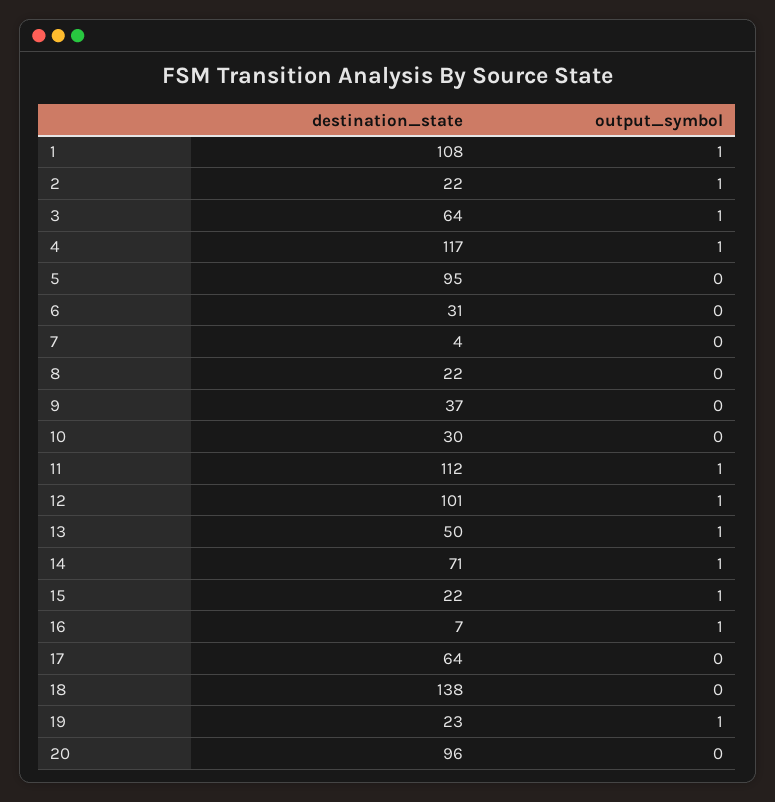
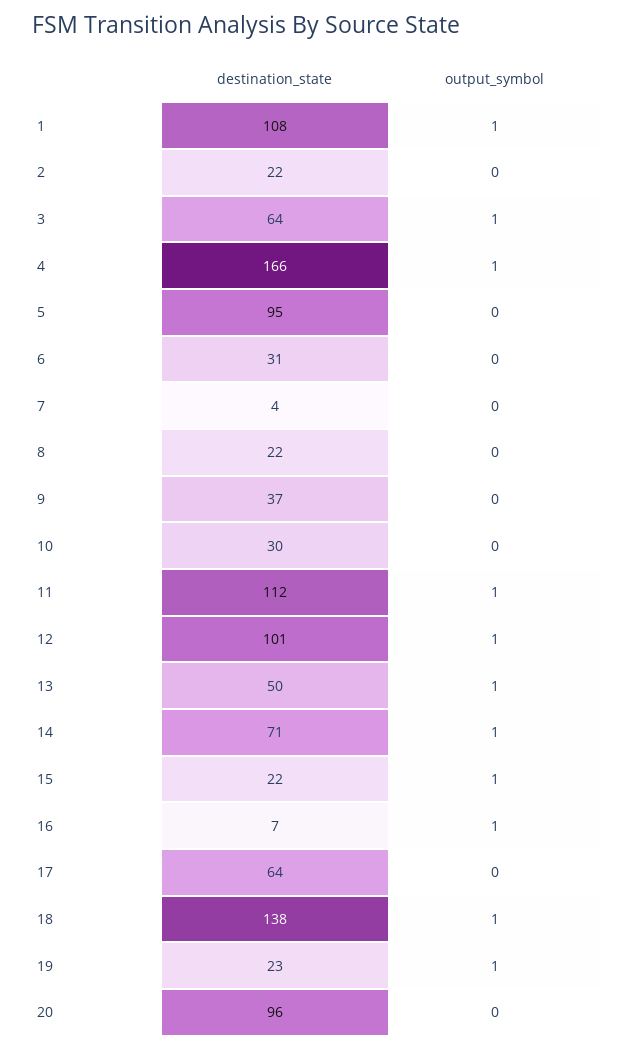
  {
    "destination_state": {
      "1": 108,
      "2": 22,
      "3": 64,
-     "4": 117,
+     "4": 166,
      "5": 95,
      "6": 31,
      "7": 4,
      "8": 22,
      "9": 37,
      "10": 30,
      "11": 112,
      "12": 101,
      "13": 50,
      "14": 71,
      "15": 22,
      "16": 7,
      "17": 64,
      "18": 138,
      "19": 23,
      "20": 96
    },
    "output_symbol": {
      "1": 1,
-     "2": 1,
+     "2": 0,
      "3": 1,
      "4": 1,
      "5": 0,
      "6": 0,
      "7": 0,
      "8": 0,
      "9": 0,
      "10": 0,
      "11": 1,
      "12": 1,
      "13": 1,
      "14": 1,
      "15": 1,
      "16": 1,
      "17": 0,
-     "18": 0,
+     "18": 1,
      "19": 1,
      "20": 0
    }
  }

